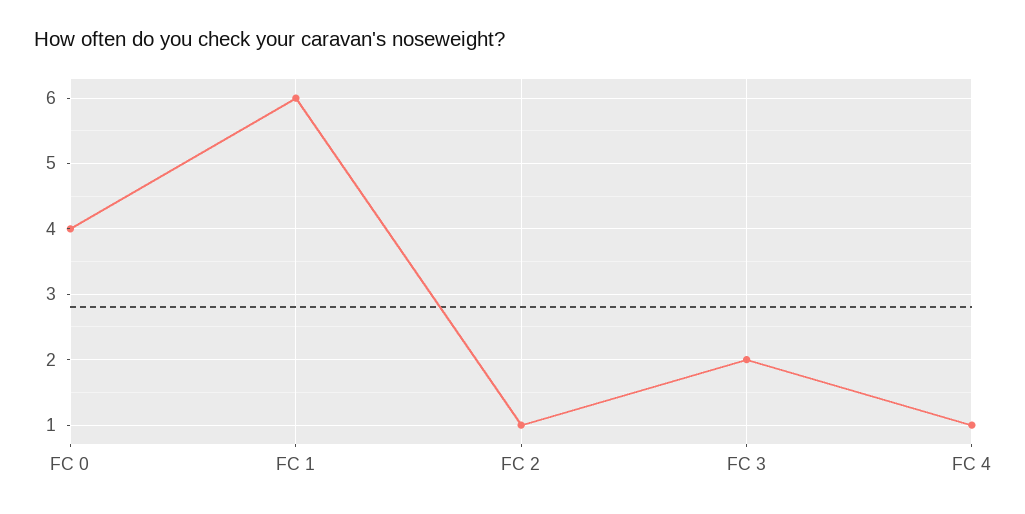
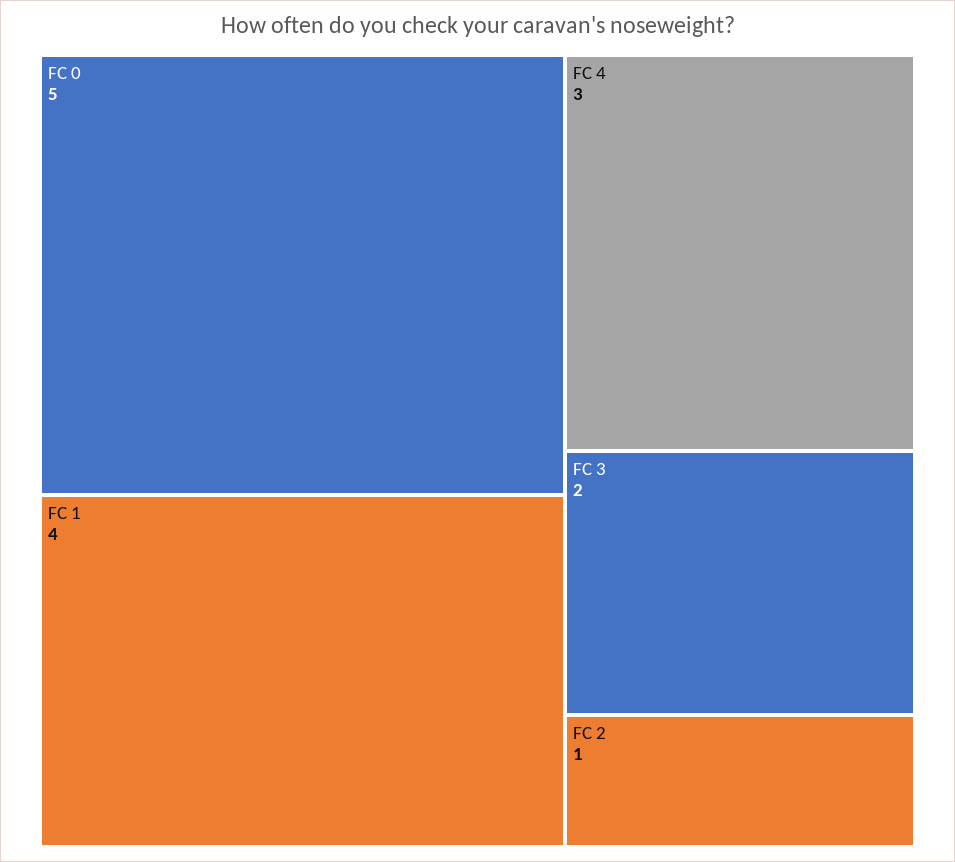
  {
-   "FC 0": 4,
+   "FC 0": 5,
-   "FC 1": 6,
+   "FC 1": 4,
    "FC 2": 1,
    "FC 3": 2,
-   "FC 4": 1
+   "FC 4": 3
  }

